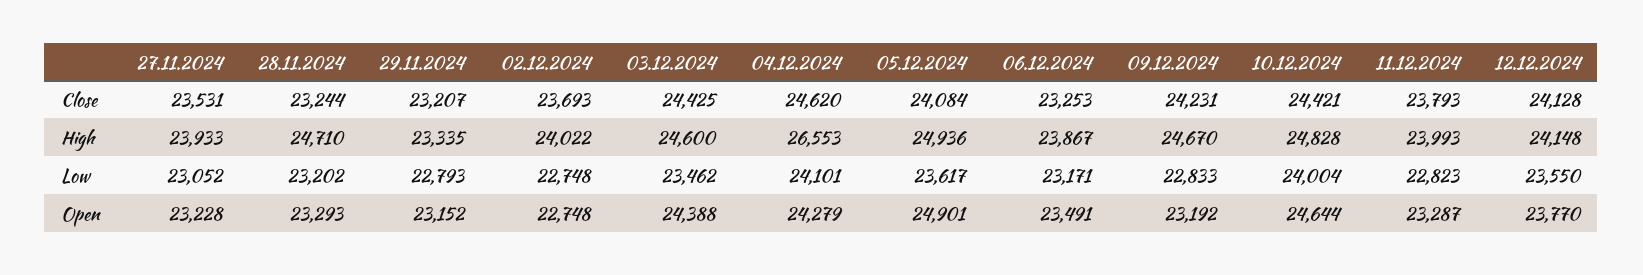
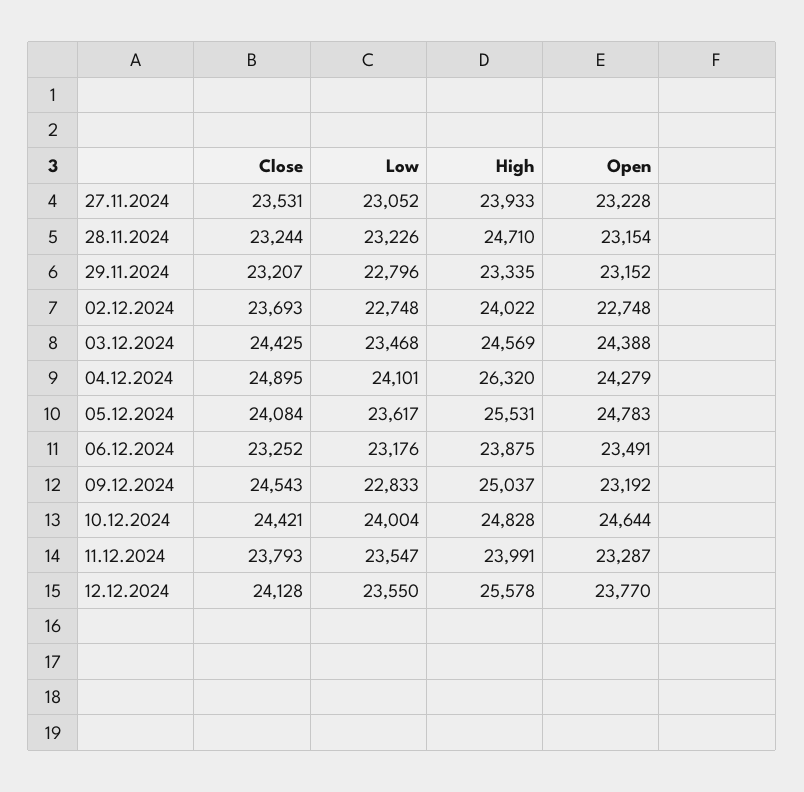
  {
    "27.11.2024": {
      "Close": 23531,
      "High": 23933,
      "Low": 23052,
      "Open": 23228
    },
    "28.11.2024": {
      "Close": 23244,
      "High": 24710,
-     "Low": 23202,
+     "Low": 23226,
-     "Open": 23293
+     "Open": 23154
    },
    "29.11.2024": {
      "Close": 23207,
      "High": 23335,
-     "Low": 22793,
+     "Low": 22796,
      "Open": 23152
    },
    "02.12.2024": {
      "Close": 23693,
      "High": 24022,
      "Low": 22748,
      "Open": 22748
    },
    "03.12.2024": {
      "Close": 24425,
-     "High": 24600,
+     "High": 24569,
-     "Low": 23462,
+     "Low": 23468,
      "Open": 24388
    },
    "04.12.2024": {
-     "Close": 24620,
+     "Close": 24895,
-     "High": 26553,
+     "High": 26320,
      "Low": 24101,
      "Open": 24279
    },
    "05.12.2024": {
      "Close": 24084,
-     "High": 24936,
+     "High": 25531,
      "Low": 23617,
-     "Open": 24901
+     "Open": 24783
    },
    "06.12.2024": {
-     "Close": 23253,
+     "Close": 23252,
-     "High": 23867,
+     "High": 23875,
-     "Low": 23171,
+     "Low": 23176,
      "Open": 23491
    },
    "09.12.2024": {
-     "Close": 24231,
+     "Close": 24543,
-     "High": 24670,
+     "High": 25037,
      "Low": 22833,
      "Open": 23192
    },
    "10.12.2024": {
      "Close": 24421,
      "High": 24828,
      "Low": 24004,
      "Open": 24644
    },
    "11.12.2024": {
      "Close": 23793,
-     "High": 23993,
+     "High": 23991,
-     "Low": 22823,
+     "Low": 23547,
      "Open": 23287
    },
    "12.12.2024": {
      "Close": 24128,
-     "High": 24148,
+     "High": 25578,
      "Low": 23550,
      "Open": 23770
    }
  }

